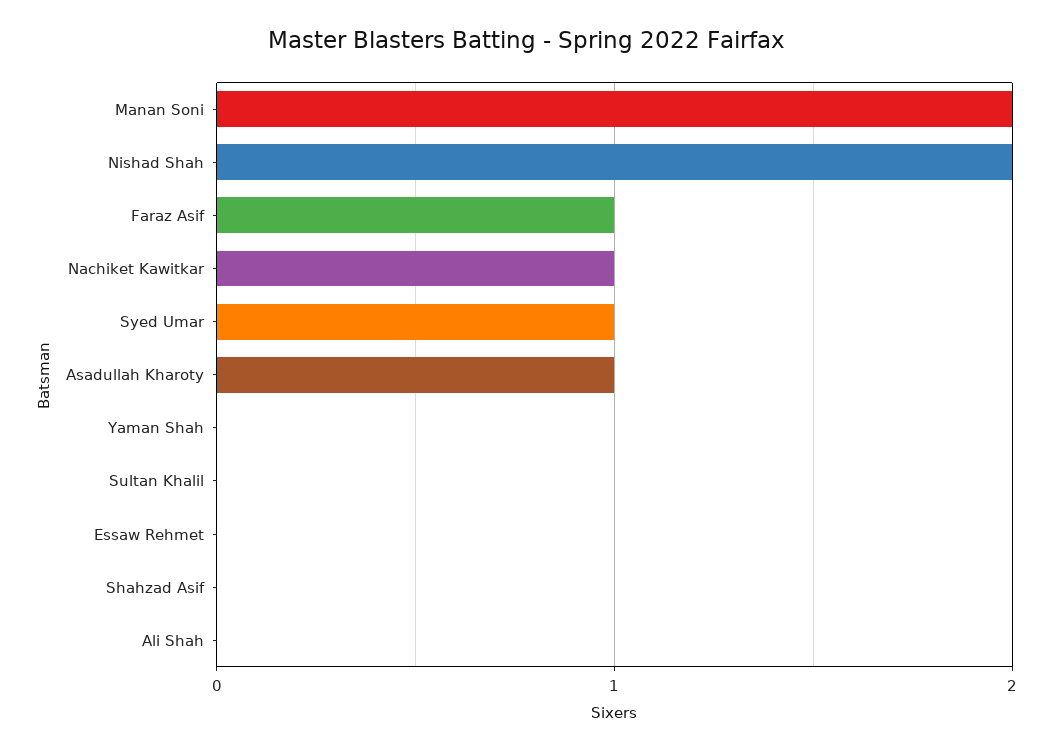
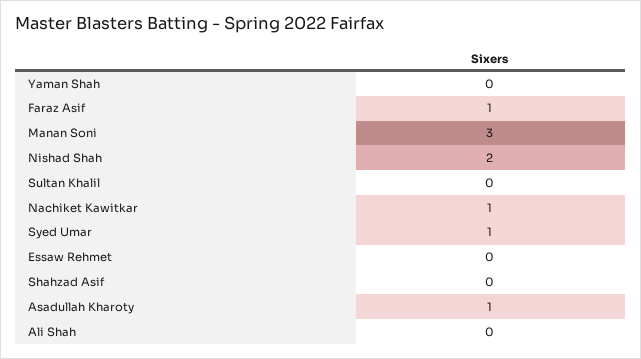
  {
-   "Manan Soni": 2,
+   "Manan Soni": 3,
    "Nishad Shah": 2,
    "Faraz Asif": 1,
    "Nachiket Kawitkar": 1,
    "Syed Umar": 1,
    "Asadullah Kharoty": 1,
    "Yaman Shah": 0,
    "Sultan Khalil": 0,
    "Essaw Rehmet": 0,
    "Shahzad Asif": 0,
    "Ali Shah": 0
  }

